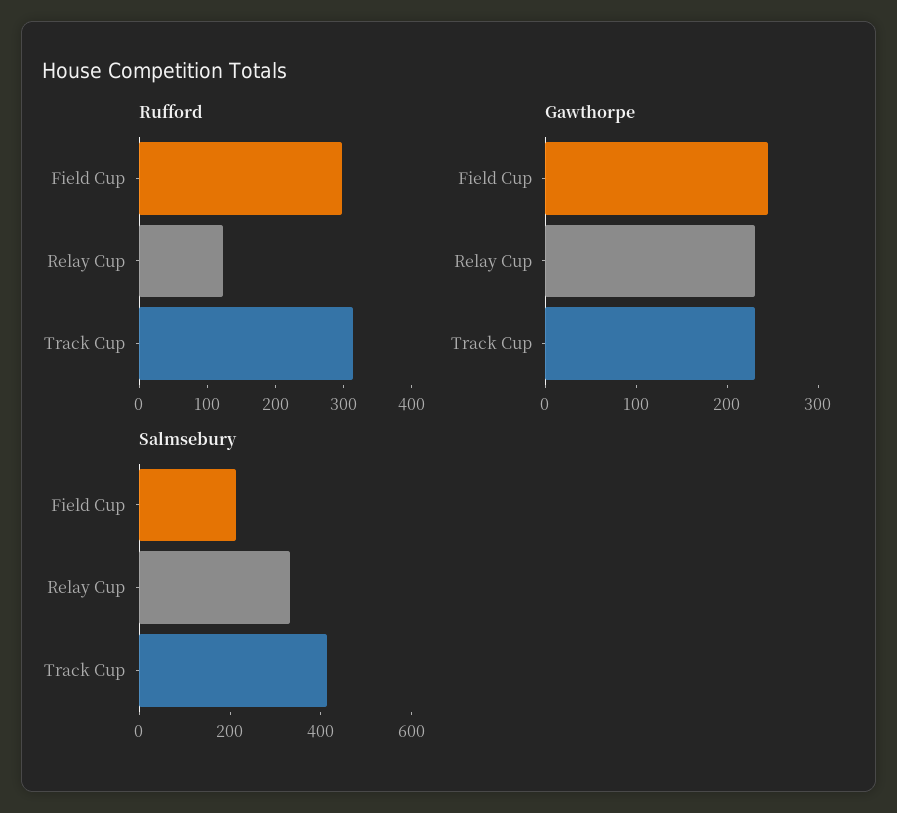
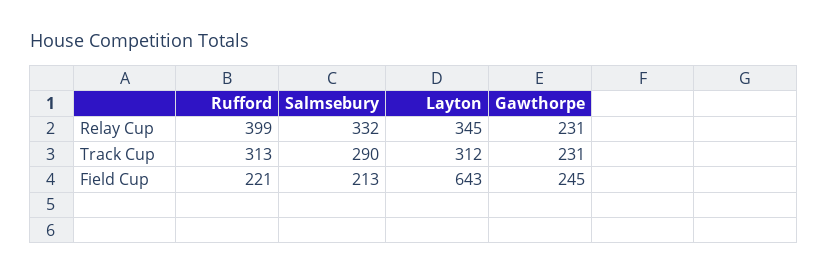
  {
    "Rufford": {
-     "Field Cup": 300,
+     "Field Cup": 221,
-     "Relay Cup": 120,
+     "Relay Cup": 399,
      "Track Cup": 313
    },
    "Gawthorpe": {
      "Field Cup": 245,
      "Relay Cup": 231,
      "Track Cup": 231
    },
    "Salmsebury": {
      "Field Cup": 213,
      "Relay Cup": 332,
-     "Track Cup": 400
+     "Track Cup": 290
-   }
+   },
+   "Layton": {
+     "Relay Cup": 345,
+     "Track Cup": 312,
+     "Field Cup": 643
+   }
  }

